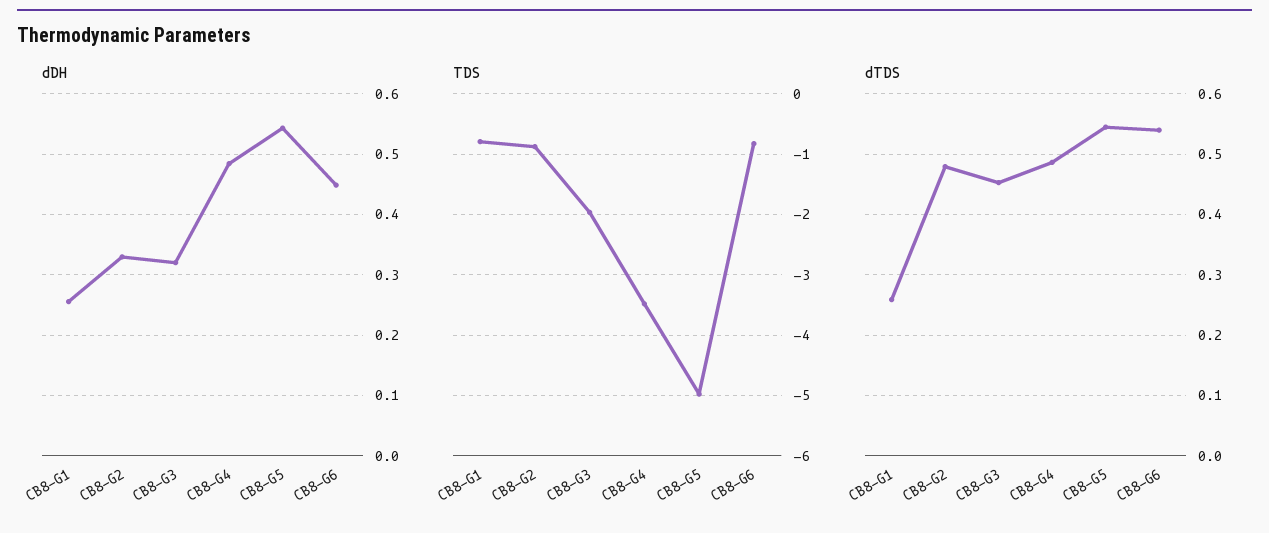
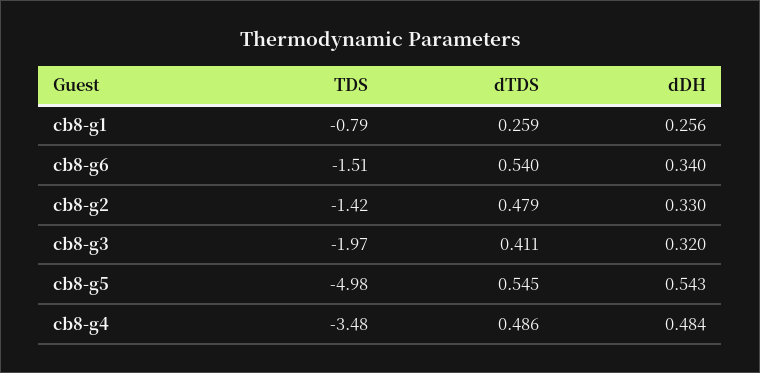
  {
    "dDH": {
      "CB8-G1": 0.256,
      "CB8-G2": 0.33,
      "CB8-G3": 0.32,
      "CB8-G4": 0.484,
      "CB8-G5": 0.543,
-     "CB8-G6": 0.45
+     "CB8-G6": 0.34
    },
    "TDS": {
      "CB8-G1": -0.79,
-     "CB8-G2": -0.9,
+     "CB8-G2": -1.42,
      "CB8-G3": -1.97,
      "CB8-G4": -3.48,
      "CB8-G5": -4.98,
-     "CB8-G6": -0.8
+     "CB8-G6": -1.51
    },
    "dTDS": {
      "CB8-G1": 0.259,
      "CB8-G2": 0.479,
-     "CB8-G3": 0.45,
+     "CB8-G3": 0.411,
      "CB8-G4": 0.486,
      "CB8-G5": 0.545,
      "CB8-G6": 0.54
    }
  }

